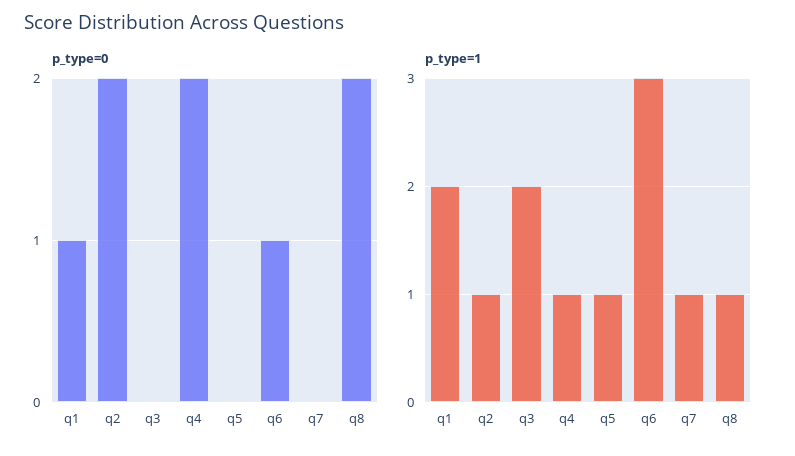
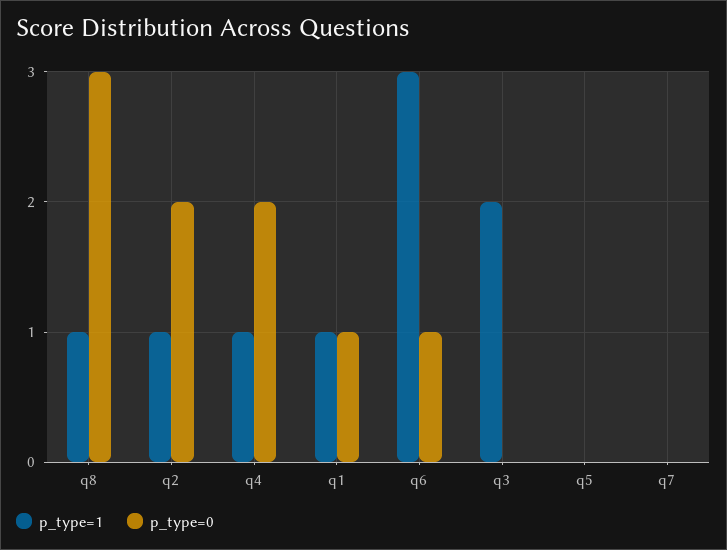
  {
    "p_type=0": {
      "q1": 1,
      "q2": 2,
      "q3": 0,
      "q4": 2,
      "q5": 0,
      "q6": 1,
      "q7": 0,
-     "q8": 2
+     "q8": 3
    },
    "p_type=1": {
-     "q1": 2,
+     "q1": 1,
      "q2": 1,
      "q3": 2,
      "q4": 1,
-     "q5": 1,
+     "q5": 0,
      "q6": 3,
-     "q7": 1,
+     "q7": 0,
      "q8": 1
    }
  }

